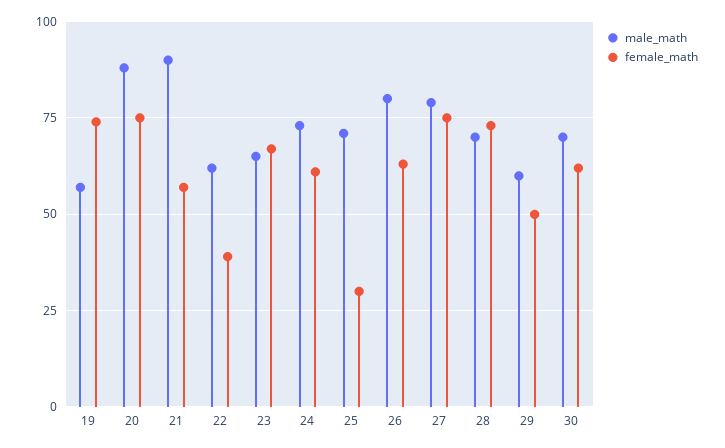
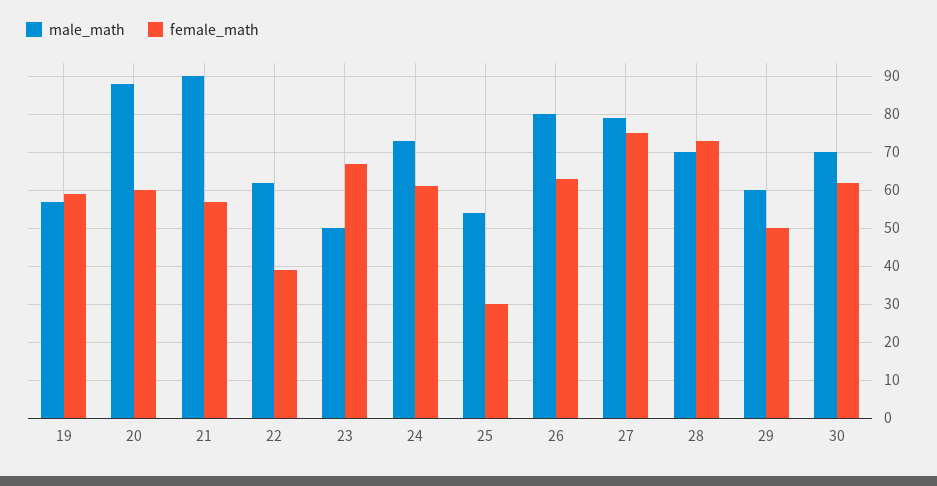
  {
    "male_math": {
      "19": 55,
      "20": 90,
      "21": 90,
      "22": 60,
-     "23": 65,
+     "23": 50,
      "24": 75,
-     "25": 70,
+     "25": 55,
      "26": 80,
      "27": 80,
      "28": 70,
      "29": 60,
      "30": 70
    },
    "female_math": {
-     "19": 75,
+     "19": 60,
-     "20": 75,
+     "20": 60,
      "21": 55,
      "22": 40,
      "23": 65,
      "24": 60,
      "25": 30,
      "26": 65,
      "27": 75,
      "28": 75,
      "29": 50,
      "30": 60
    }
  }

